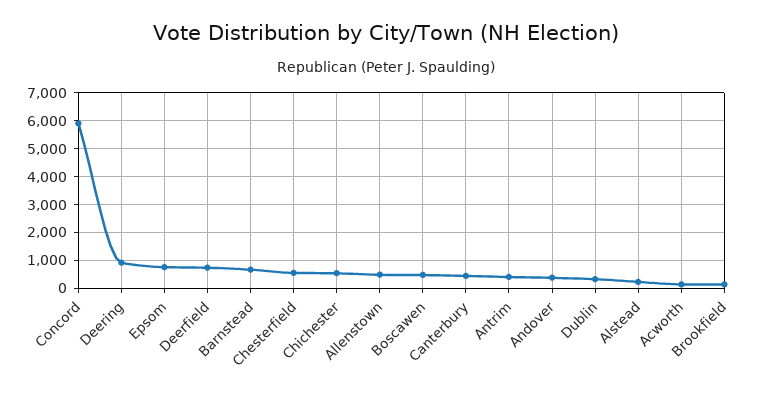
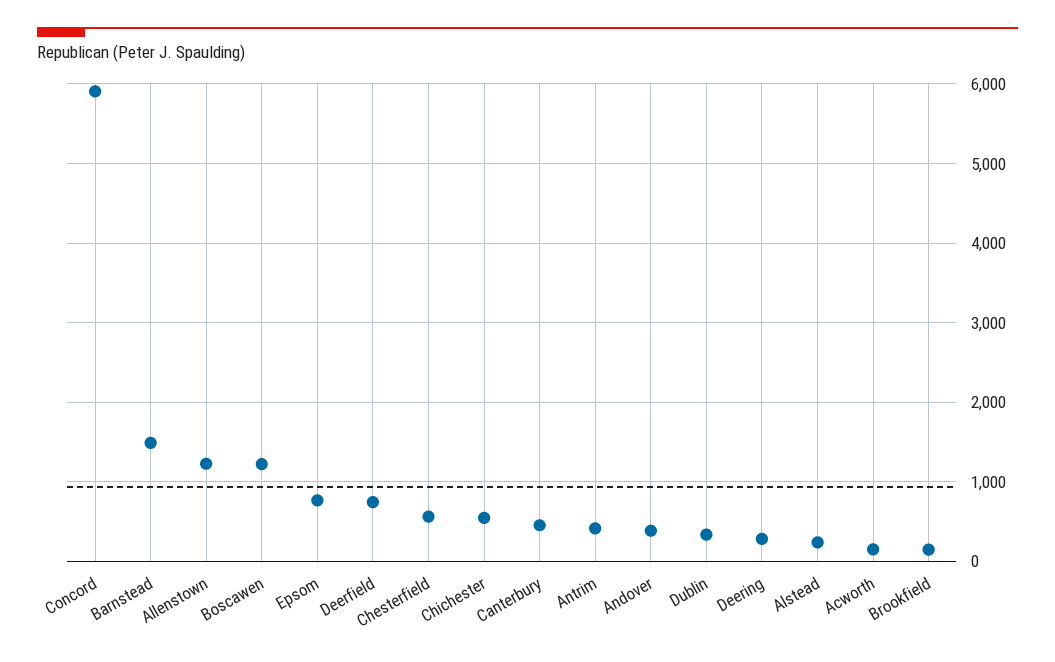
  {
    "Concord": 5900,
-   "Deering": 1000,
+   "Deering": 300,
    "Epsom": 800,
    "Deerfield": 700,
-   "Barnstead": 750,
+   "Barnstead": 1500,
    "Chesterfield": 600,
    "Chichester": 500,
-   "Allenstown": 500,
+   "Allenstown": 1200,
-   "Boscawen": 500,
+   "Boscawen": 1200,
    "Canterbury": 500,
    "Antrim": 400,
    "Andover": 400,
    "Dublin": 300,
    "Alstead": 200,
    "Acworth": 200,
    "Brookfield": 100
  }

